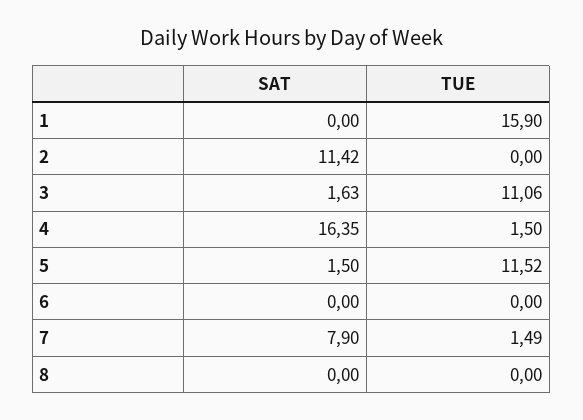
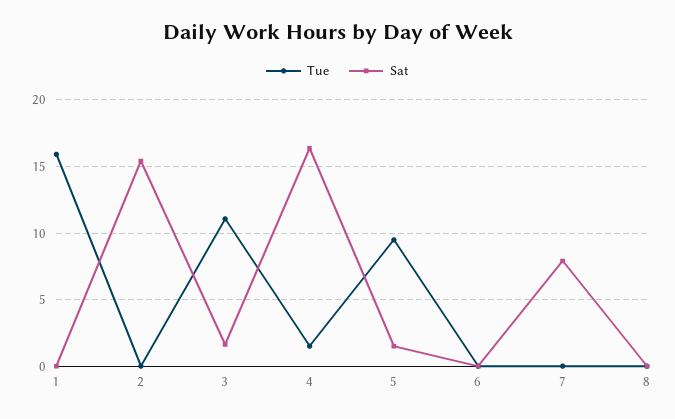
  {
    "SAT": {
      "1": 0,
-     "2": 11.42,
+     "2": 15.5,
      "3": 1.63,
      "4": 16.35,
      "5": 1.5,
      "6": 0,
      "7": 7.9,
      "8": 0
    },
    "TUE": {
      "1": 15.9,
      "2": 0,
      "3": 11.06,
      "4": 1.5,
-     "5": 11.52,
+     "5": 9.5,
      "6": 0,
-     "7": 1.49,
+     "7": 0,
      "8": 0
    }
  }

